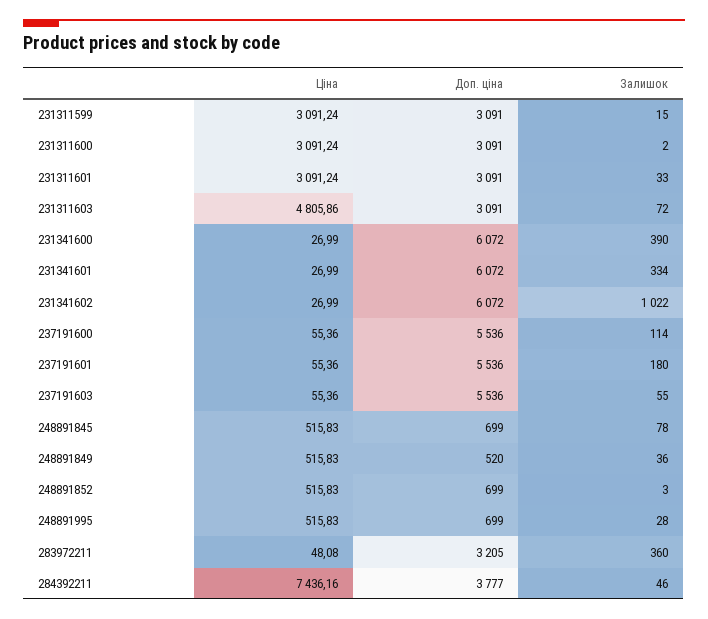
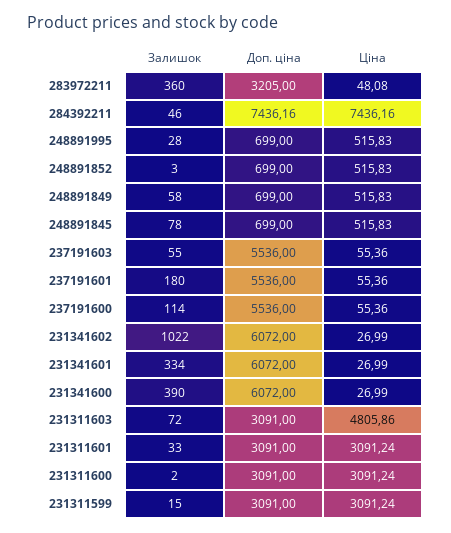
  {
    "Ціна": {
      "231311599": 3091.24,
      "231311600": 3091.24,
      "231311601": 3091.24,
      "231311603": 4805.86,
      "231341600": 26.99,
      "231341601": 26.99,
      "231341602": 26.99,
      "237191600": 55.36,
      "237191601": 55.36,
      "237191603": 55.36,
      "248891845": 515.83,
      "248891849": 515.83,
      "248891852": 515.83,
      "248891995": 515.83,
      "283972211": 48.08,
      "284392211": 7436.16
    },
    "Доп. ціна": {
      "231311599": 3091,
      "231311600": 3091,
      "231311601": 3091,
      "231311603": 3091,
      "231341600": 6072,
      "231341601": 6072,
      "231341602": 6072,
      "237191600": 5536,
      "237191601": 5536,
      "237191603": 5536,
      "248891845": 699,
-     "248891849": 520,
+     "248891849": 699,
      "248891852": 699,
      "248891995": 699,
      "283972211": 3205,
-     "284392211": 3777
+     "284392211": 7436.16
    },
    "Залишок": {
      "231311599": 15,
      "231311600": 2,
      "231311601": 33,
      "231311603": 72,
      "231341600": 390,
      "231341601": 334,
      "231341602": 1022,
      "237191600": 114,
      "237191601": 180,
      "237191603": 55,
      "248891845": 78,
-     "248891849": 36,
+     "248891849": 58,
      "248891852": 3,
      "248891995": 28,
      "283972211": 360,
      "284392211": 46
    }
  }

